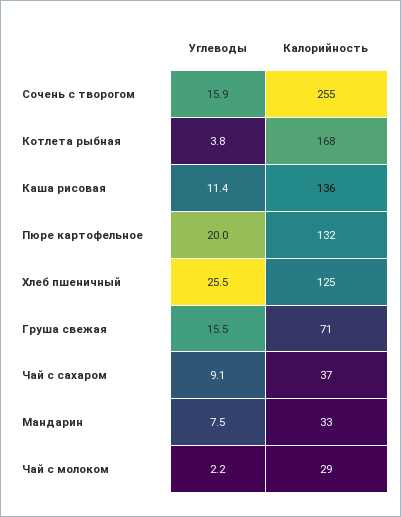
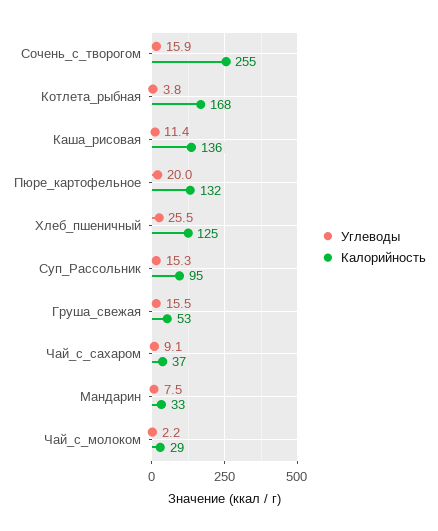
  {
    "Углеводы": {
      "Сочень с творогом": 15.9,
      "Котлета рыбная": 3.8,
      "Каша рисовая": 11.4,
      "Пюре картофельное": 20,
      "Хлеб пшеничный": 25.5,
      "Груша свежая": 15.5,
      "Чай с сахаром": 9.1,
      "Мандарин": 7.5,
-     "Чай с молоком": 2.2
+     "Чай с молоком": 2.2,
+     "Суп_Рассольник": 15.3
    },
    "Калорийность": {
      "Сочень с творогом": 255,
      "Котлета рыбная": 168,
      "Каша рисовая": 136,
      "Пюре картофельное": 132,
      "Хлеб пшеничный": 125,
-     "Груша свежая": 71,
+     "Груша свежая": 53,
      "Чай с сахаром": 37,
      "Мандарин": 33,
-     "Чай с молоком": 29
+     "Чай с молоком": 29,
+     "Суп_Рассольник": 95
    }
  }

